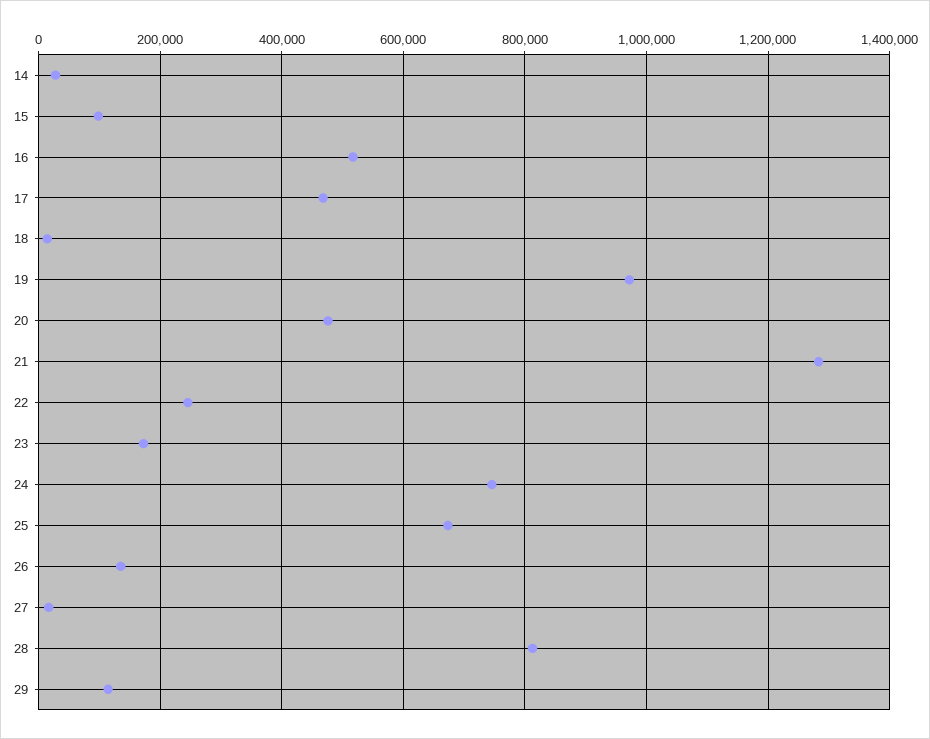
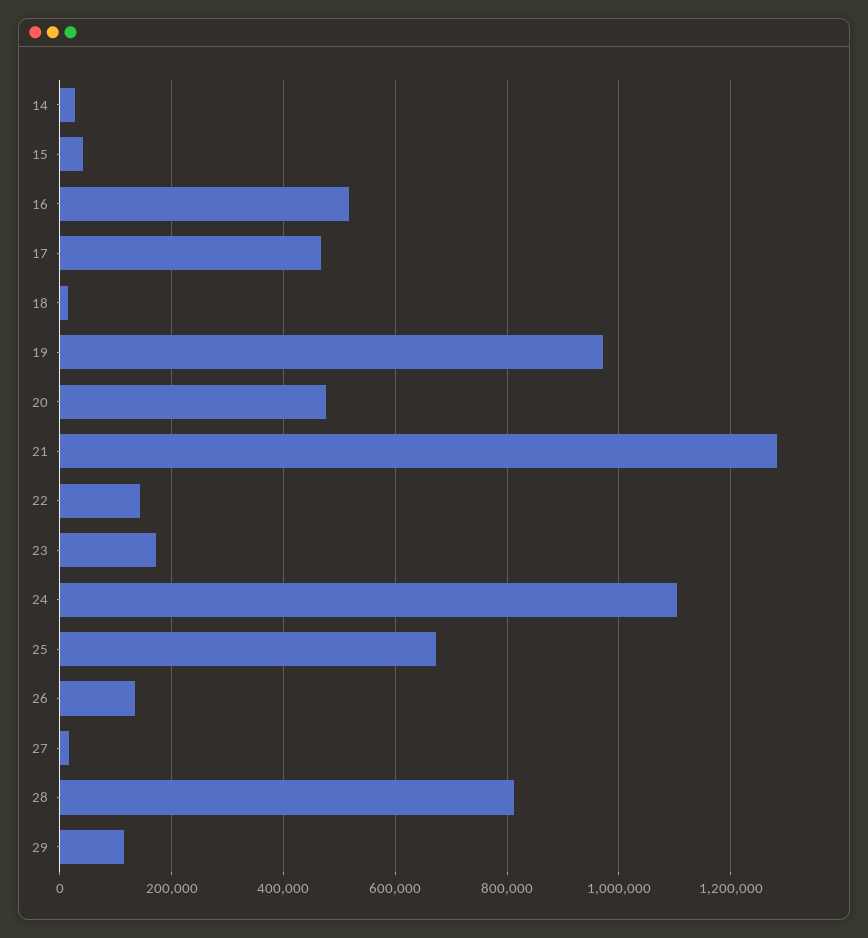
  {
    "14": 20000,
-   "15": 100000,
+   "15": 40000,
    "16": 520000,
    "17": 460000,
    "18": 20000,
    "19": 980000,
    "20": 480000,
    "21": 1280000,
-   "22": 240000,
+   "22": 140000,
    "23": 180000,
-   "24": 740000,
+   "24": 1100000,
    "25": 680000,
    "26": 140000,
    "27": 20000,
    "28": 820000,
    "29": 120000
  }

